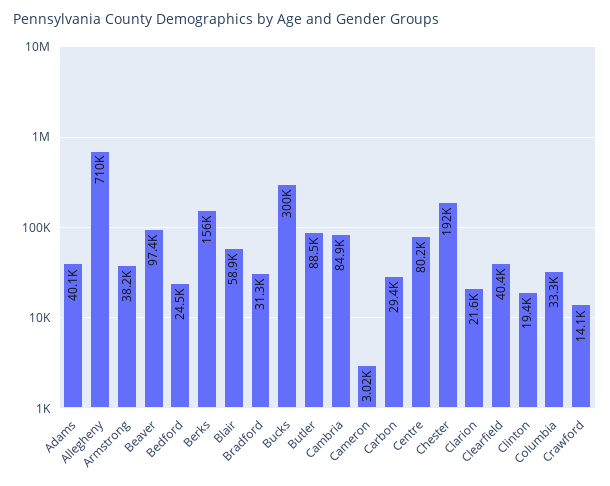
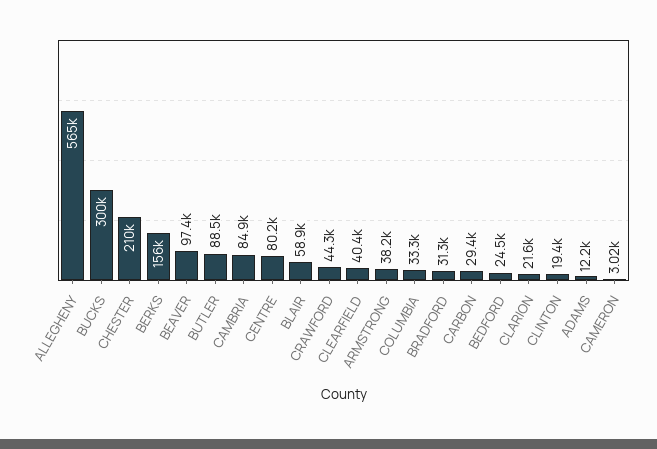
  {
-   "Adams": 40100,
+   "Adams": 12200,
-   "Allegheny": 710000,
+   "Allegheny": 565000,
    "Armstrong": 38200,
    "Beaver": 97400,
    "Bedford": 24500,
    "Berks": 156000,
    "Blair": 58900,
    "Bradford": 31300,
    "Bucks": 300000,
    "Butler": 88500,
    "Cambria": 84900,
    "Cameron": 3020,
    "Carbon": 29400,
    "Centre": 80200,
-   "Chester": 192000,
+   "Chester": 210000,
    "Clarion": 21600,
    "Clearfield": 40400,
    "Clinton": 19400,
    "Columbia": 33300,
-   "Crawford": 14100
+   "Crawford": 44300
  }

